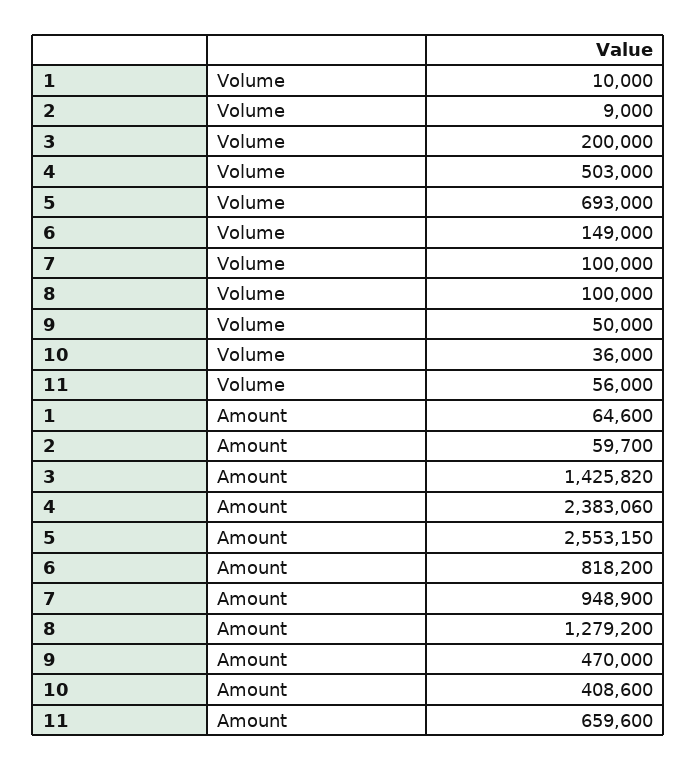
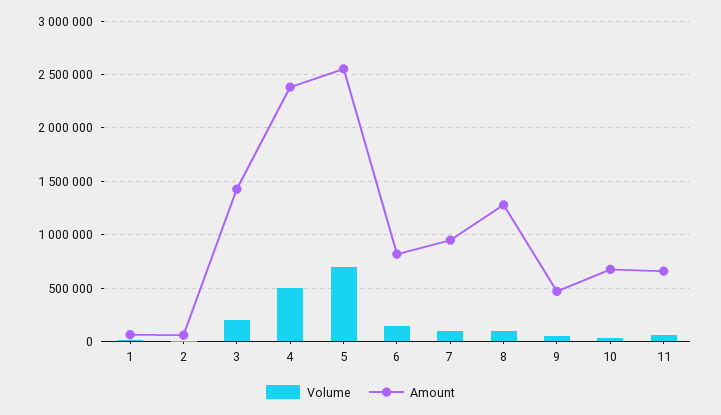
  {
    "Volume": {
      "1": 10000,
      "2": 9000,
      "3": 200000,
      "4": 503000,
      "5": 693000,
      "6": 149000,
      "7": 100000,
      "8": 100000,
      "9": 50000,
      "10": 36000,
      "11": 56000
    },
    "Amount": {
      "1": 64600,
      "2": 59700,
      "3": 1425820,
      "4": 2383060,
      "5": 2553150,
      "6": 818200,
      "7": 948900,
      "8": 1279200,
      "9": 470000,
-     "10": 408600,
+     "10": 700000,
      "11": 659600
    }
  }

